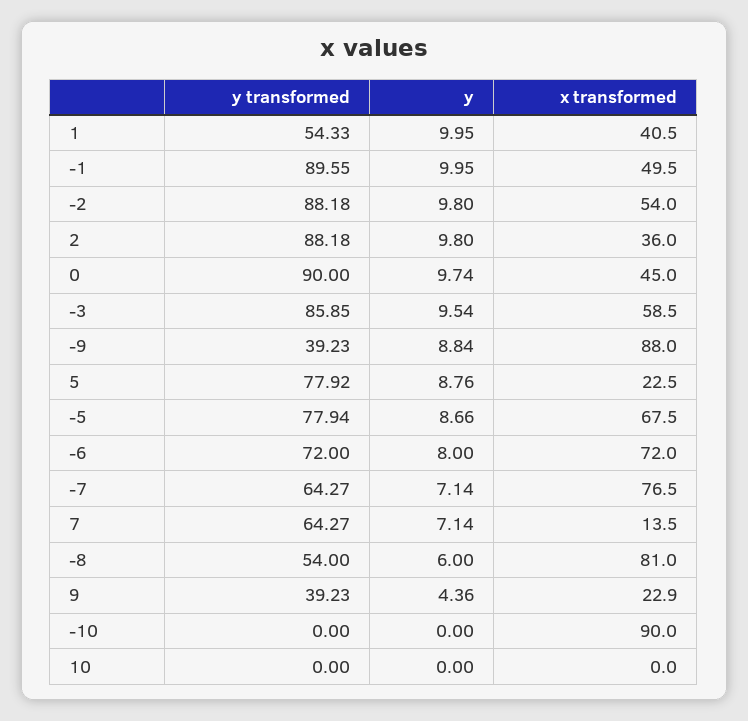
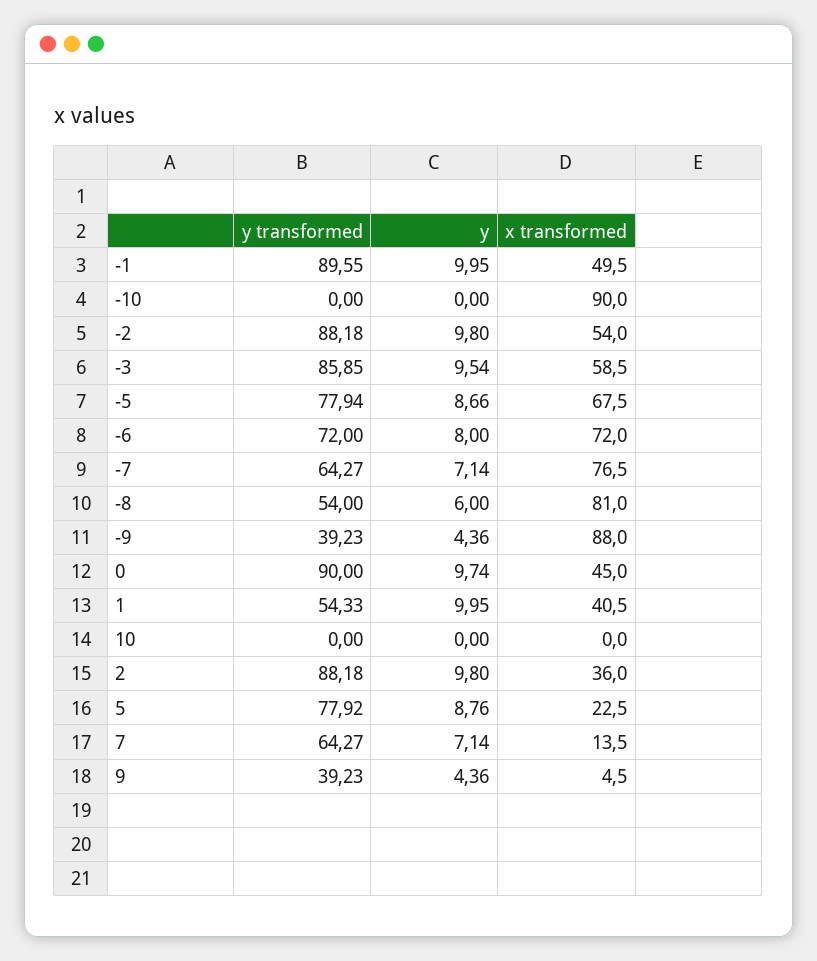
  {
    "y transformed": {
      "1": 54.33,
      "-1": 89.55,
      "-2": 88.18,
      "2": 88.18,
      "0": 90,
      "-3": 85.85,
      "-9": 39.23,
      "5": 77.92,
      "-5": 77.94,
      "-6": 72,
      "-7": 64.27,
      "7": 64.27,
      "-8": 54,
      "9": 39.23,
      "-10": 0,
      "10": 0
    },
    "y": {
      "1": 9.95,
      "-1": 9.95,
      "-2": 9.8,
      "2": 9.8,
      "0": 9.74,
      "-3": 9.54,
-     "-9": 8.84,
+     "-9": 4.36,
      "5": 8.76,
      "-5": 8.66,
      "-6": 8,
      "-7": 7.14,
      "7": 7.14,
      "-8": 6,
      "9": 4.36,
      "-10": 0,
      "10": 0
    },
    "x transformed": {
      "1": 40.5,
      "-1": 49.5,
      "-2": 54,
      "2": 36,
      "0": 45,
      "-3": 58.5,
      "-9": 88,
      "5": 22.5,
      "-5": 67.5,
      "-6": 72,
      "-7": 76.5,
      "7": 13.5,
      "-8": 81,
-     "9": 22.9,
+     "9": 4.5,
      "-10": 90,
      "10": 0
    }
  }

